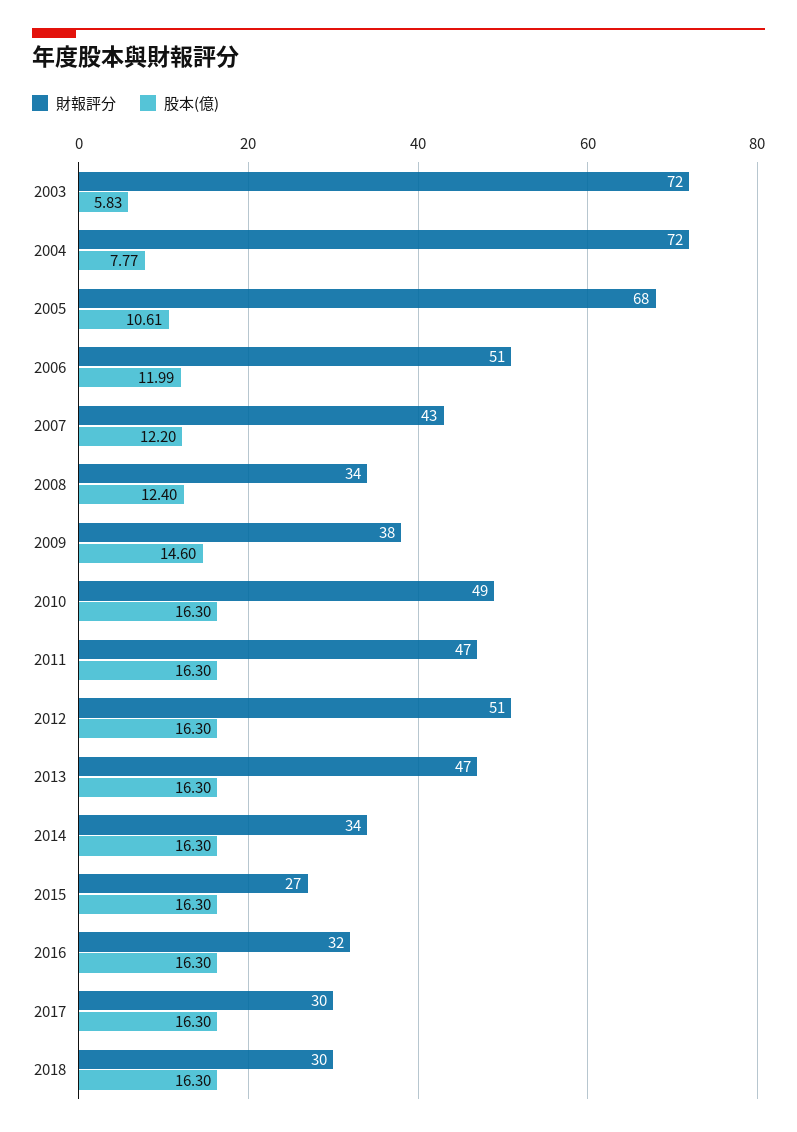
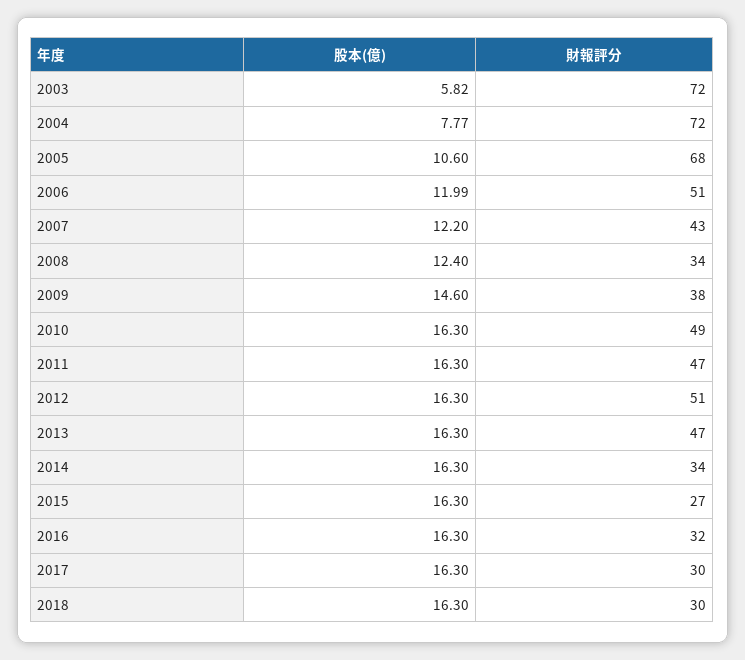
  {
    "財報評分": {
      "2003": 72,
      "2004": 72,
      "2005": 68,
      "2006": 51,
      "2007": 43,
      "2008": 34,
      "2009": 38,
      "2010": 49,
      "2011": 47,
      "2012": 51,
      "2013": 47,
      "2014": 34,
      "2015": 27,
      "2016": 32,
      "2017": 30,
      "2018": 30
    },
    "股本(億)": {
-     "2003": 5.83,
+     "2003": 5.82,
      "2004": 7.77,
-     "2005": 10.61,
+     "2005": 10.6,
      "2006": 11.99,
      "2007": 12.2,
      "2008": 12.4,
      "2009": 14.6,
      "2010": 16.3,
      "2011": 16.3,
      "2012": 16.3,
      "2013": 16.3,
      "2014": 16.3,
      "2015": 16.3,
      "2016": 16.3,
      "2017": 16.3,
      "2018": 16.3
    }
  }

